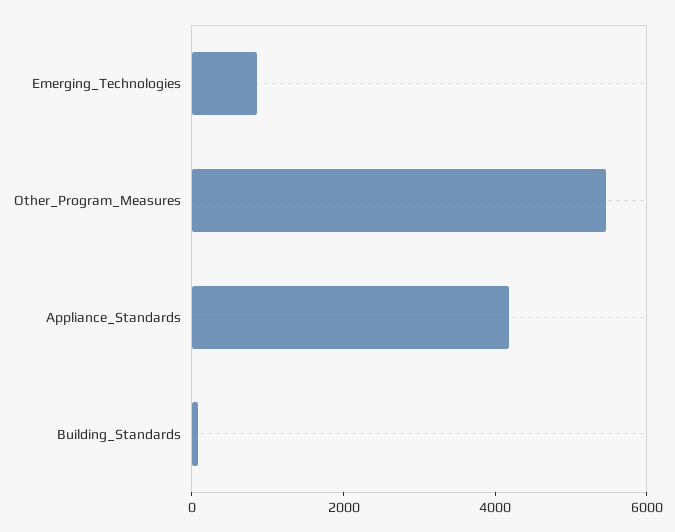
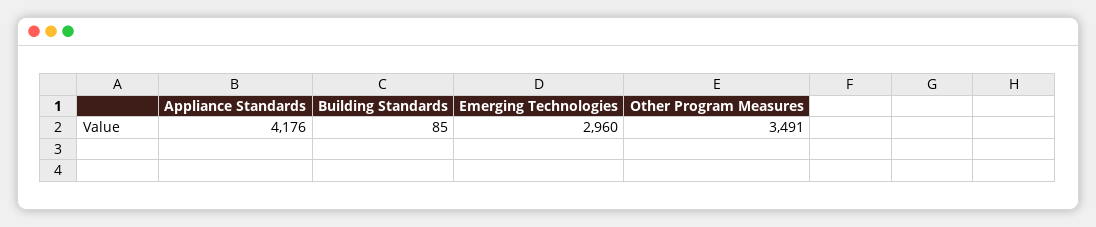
  {
-   "Emerging_Technologies": 1000,
+   "Emerging_Technologies": 2960,
-   "Other_Program_Measures": 5500,
+   "Other_Program_Measures": 3491,
    "Appliance_Standards": 4176,
    "Building_Standards": 85
  }

